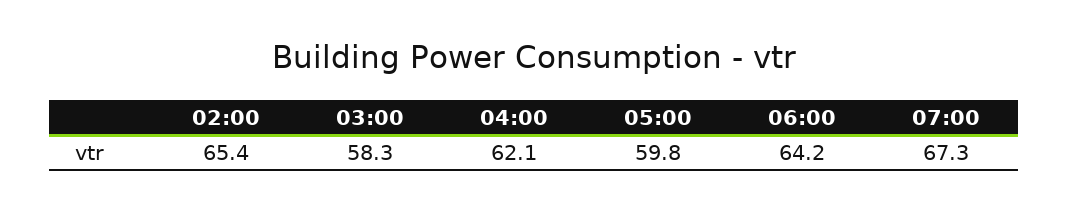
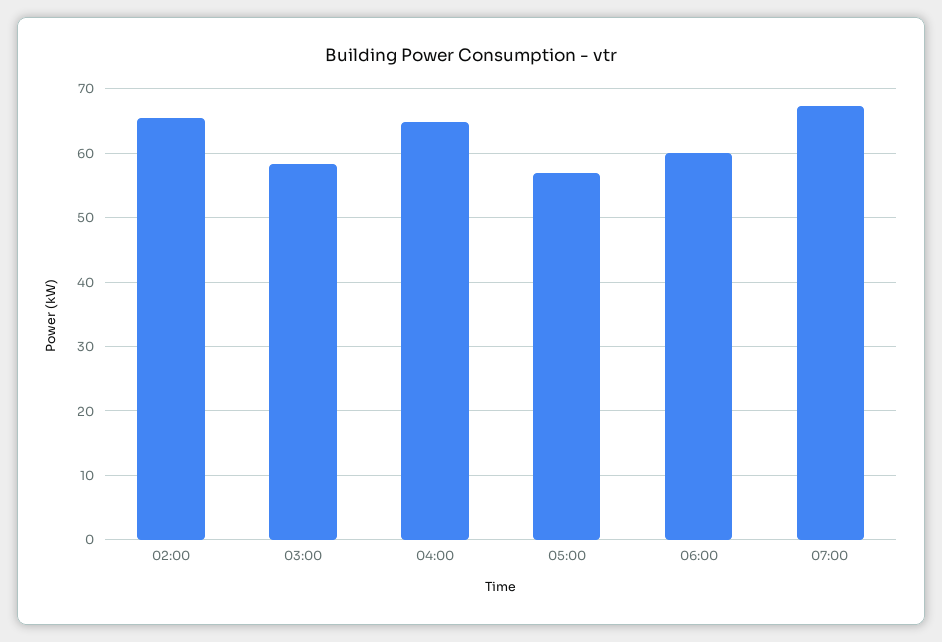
  {
    "02:00": 65.4,
    "03:00": 58.3,
-   "04:00": 62.1,
+   "04:00": 65,
-   "05:00": 59.8,
+   "05:00": 57,
-   "06:00": 64.2,
+   "06:00": 60,
    "07:00": 67.3
  }

